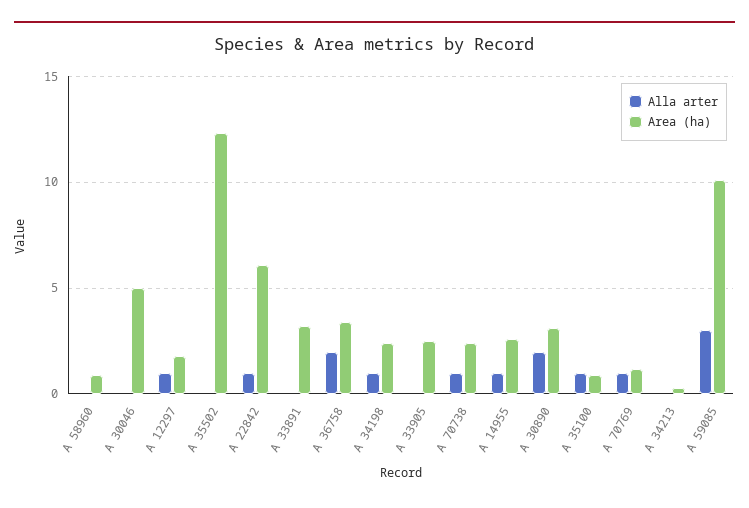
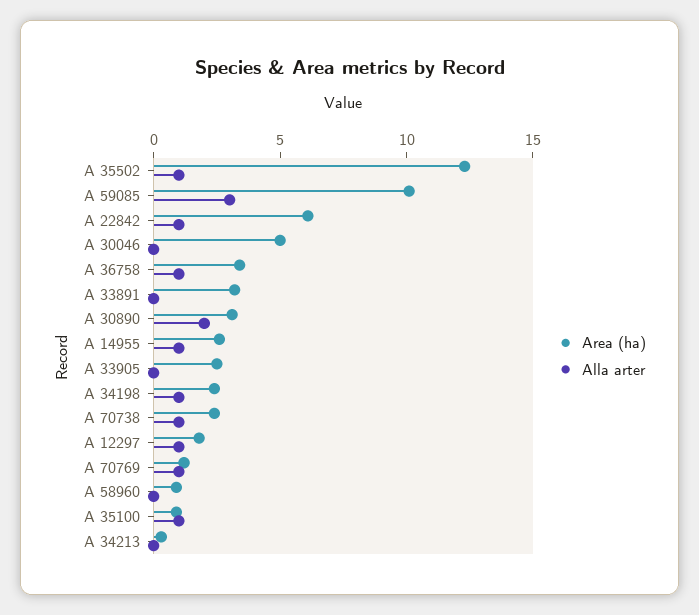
  {
    "Alla arter": {
      "A 58960": 0,
      "A 30046": 0,
      "A 12297": 1,
-     "A 35502": 0,
+     "A 35502": 1,
      "A 22842": 1,
      "A 33891": 0,
-     "A 36758": 2,
+     "A 36758": 1,
      "A 34198": 1,
      "A 33905": 0,
      "A 70738": 1,
      "A 14955": 1,
      "A 30890": 2,
      "A 35100": 1,
      "A 70769": 1,
      "A 34213": 0,
      "A 59085": 3
    },
    "Area (ha)": {
      "A 58960": 1,
      "A 30046": 5,
      "A 12297": 2,
      "A 35502": 12.5,
      "A 22842": 6,
      "A 33891": 3,
      "A 36758": 3.5,
      "A 34198": 2.5,
      "A 33905": 2.5,
      "A 70738": 2.5,
      "A 14955": 2.5,
      "A 30890": 3,
      "A 35100": 1,
      "A 70769": 1,
      "A 34213": 0.5,
      "A 59085": 10
    }
  }

